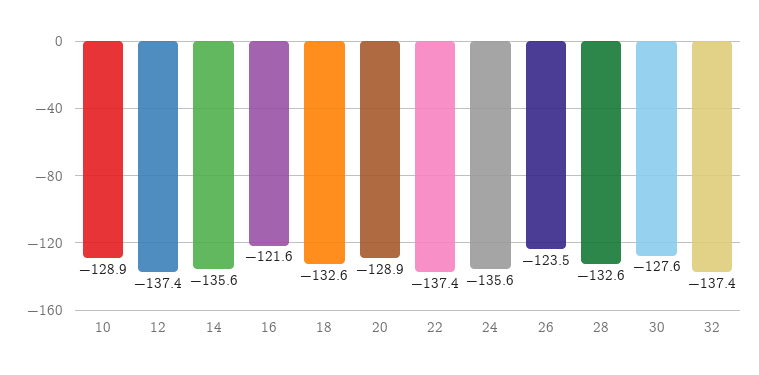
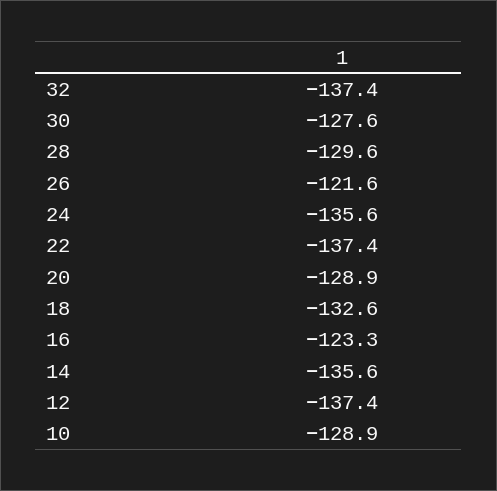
  {
    "10": -128.9,
    "12": -137.4,
    "14": -135.6,
-   "16": -121.6,
+   "16": -123.3,
    "18": -132.6,
    "20": -128.9,
    "22": -137.4,
    "24": -135.6,
-   "26": -123.5,
+   "26": -121.6,
-   "28": -132.6,
+   "28": -129.6,
    "30": -127.6,
    "32": -137.4
  }

